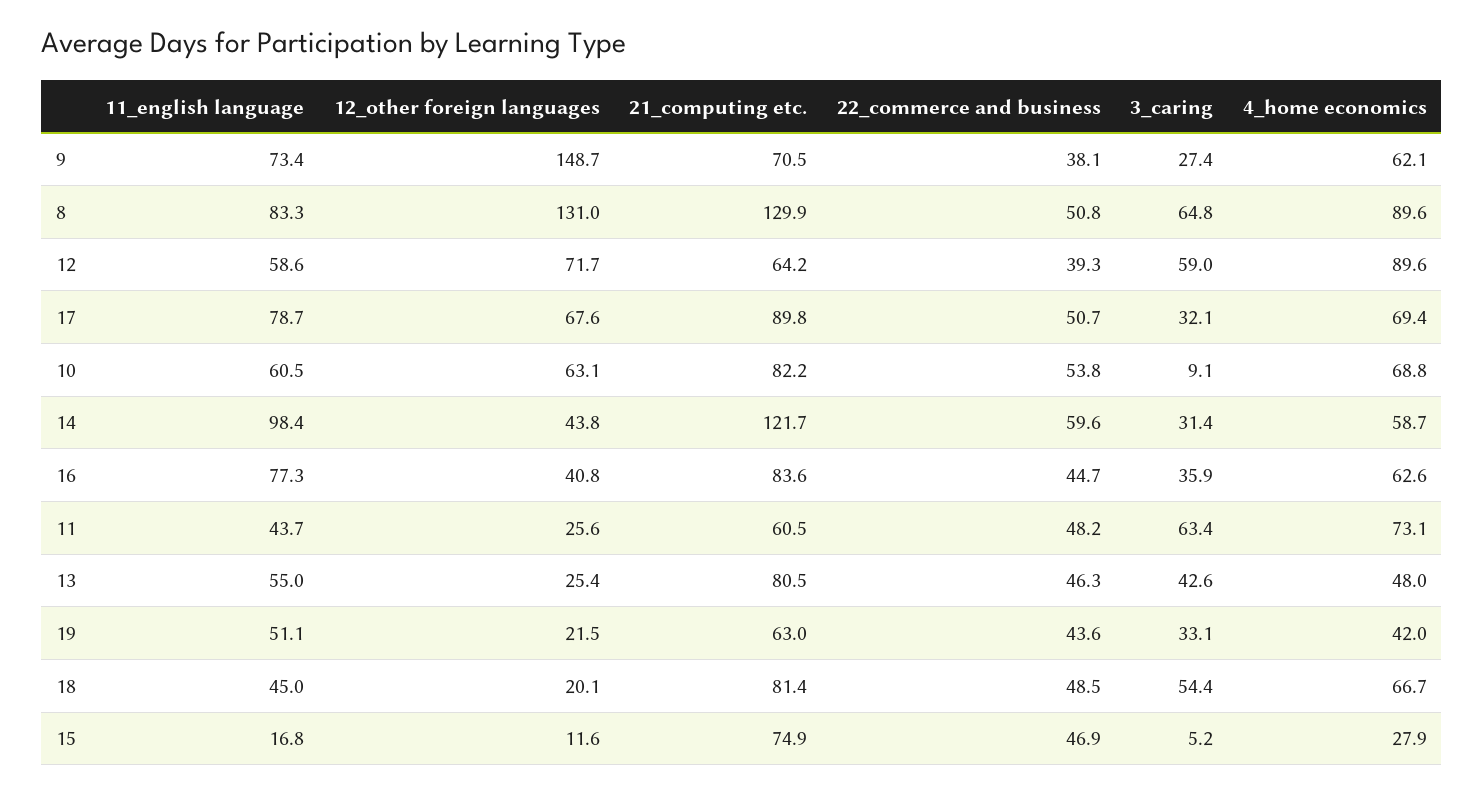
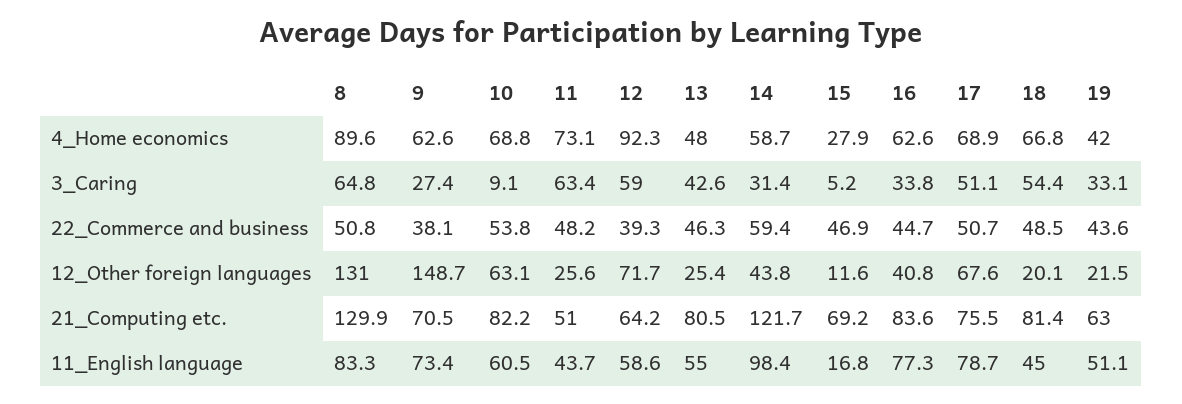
  {
    "11_english language": {
      "9": 73.4,
      "8": 83.3,
      "12": 58.6,
      "17": 78.7,
      "10": 60.5,
      "14": 98.4,
      "16": 77.3,
      "11": 43.7,
      "13": 55,
      "19": 51.1,
      "18": 45,
      "15": 16.8
    },
    "12_other foreign languages": {
      "9": 148.7,
      "8": 131,
      "12": 71.7,
      "17": 67.6,
      "10": 63.1,
      "14": 43.8,
      "16": 40.8,
      "11": 25.6,
      "13": 25.4,
      "19": 21.5,
      "18": 20.1,
      "15": 11.6
    },
    "21_computing etc.": {
      "9": 70.5,
      "8": 129.9,
      "12": 64.2,
-     "17": 89.8,
+     "17": 75.5,
      "10": 82.2,
      "14": 121.7,
      "16": 83.6,
-     "11": 60.5,
+     "11": 51,
      "13": 80.5,
      "19": 63,
      "18": 81.4,
-     "15": 74.9
+     "15": 69.2
    },
    "22_commerce and business": {
      "9": 38.1,
      "8": 50.8,
      "12": 39.3,
      "17": 50.7,
      "10": 53.8,
-     "14": 59.6,
+     "14": 59.4,
      "16": 44.7,
      "11": 48.2,
      "13": 46.3,
      "19": 43.6,
      "18": 48.5,
      "15": 46.9
    },
    "3_caring": {
      "9": 27.4,
      "8": 64.8,
      "12": 59,
-     "17": 32.1,
+     "17": 51.1,
      "10": 9.1,
      "14": 31.4,
-     "16": 35.9,
+     "16": 33.8,
      "11": 63.4,
      "13": 42.6,
      "19": 33.1,
      "18": 54.4,
      "15": 5.2
    },
    "4_home economics": {
-     "9": 62.1,
+     "9": 62.6,
      "8": 89.6,
-     "12": 89.6,
+     "12": 92.3,
-     "17": 69.4,
+     "17": 68.9,
      "10": 68.8,
      "14": 58.7,
      "16": 62.6,
      "11": 73.1,
      "13": 48,
      "19": 42,
-     "18": 66.7,
+     "18": 66.8,
      "15": 27.9
    }
  }

